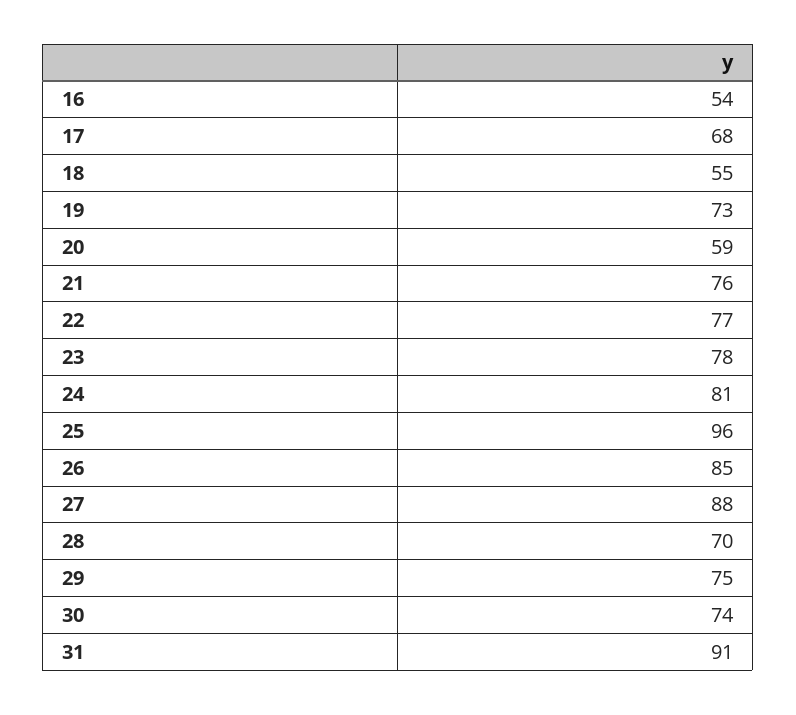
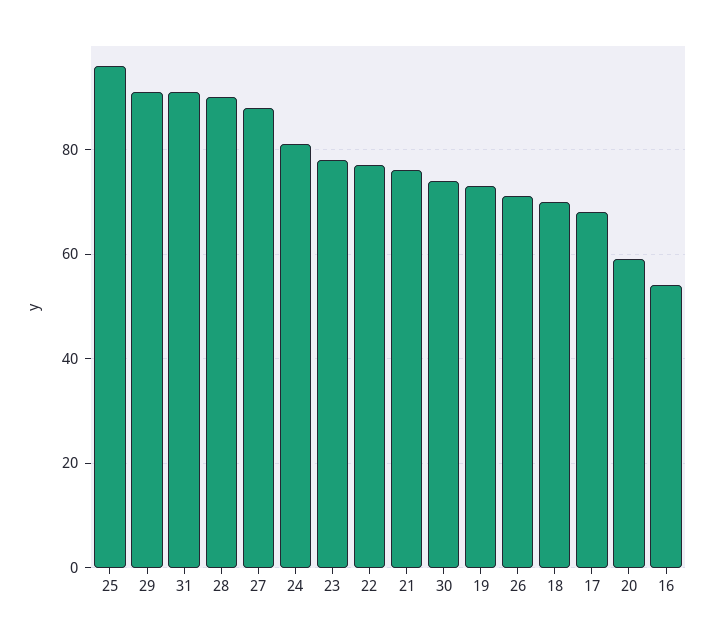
  {
    "16": 54,
    "17": 68,
-   "18": 55,
+   "18": 70,
    "19": 73,
    "20": 59,
    "21": 76,
    "22": 77,
    "23": 78,
    "24": 81,
    "25": 96,
-   "26": 85,
+   "26": 70,
    "27": 88,
-   "28": 70,
+   "28": 90,
-   "29": 75,
+   "29": 90,
    "30": 74,
    "31": 91
  }

